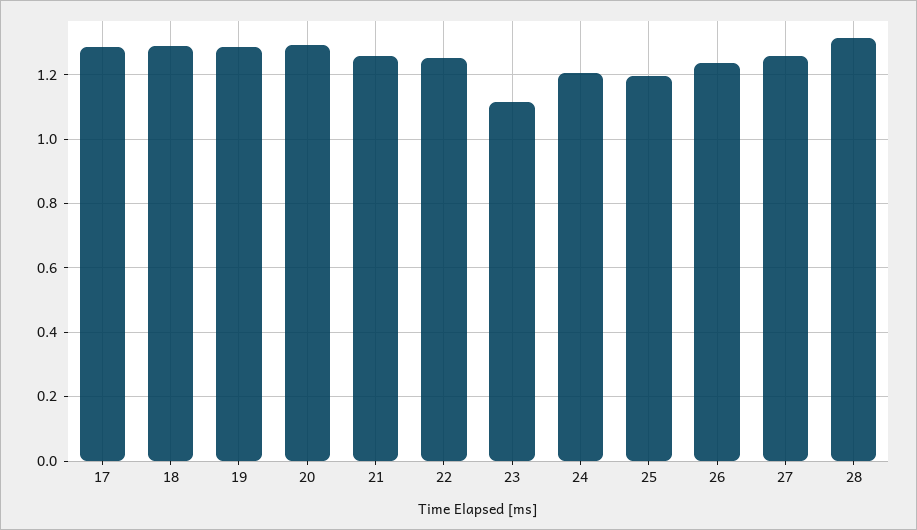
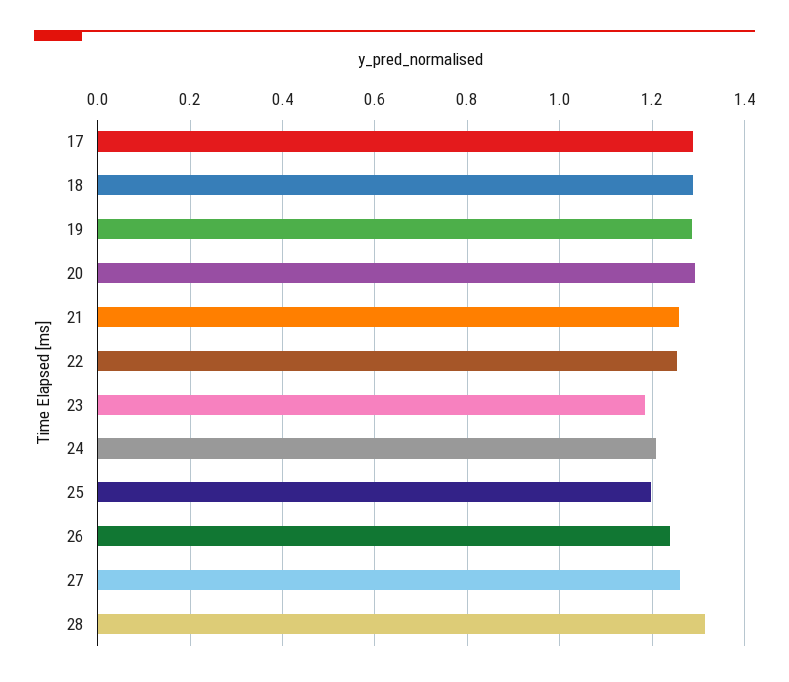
  {
    "17": 1.28,
    "18": 1.28,
    "19": 1.28,
    "20": 1.3,
    "21": 1.26,
    "22": 1.26,
-   "23": 1.12,
+   "23": 1.18,
    "24": 1.2,
    "25": 1.2,
    "26": 1.24,
    "27": 1.26,
    "28": 1.32
  }

